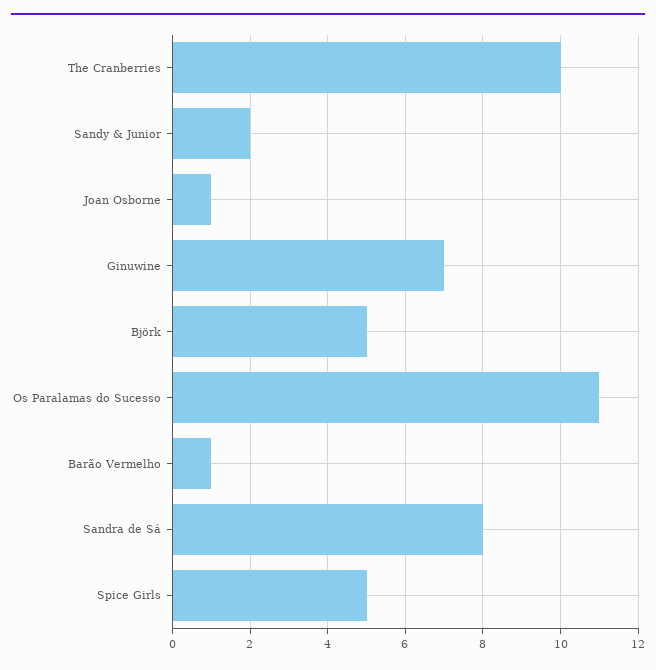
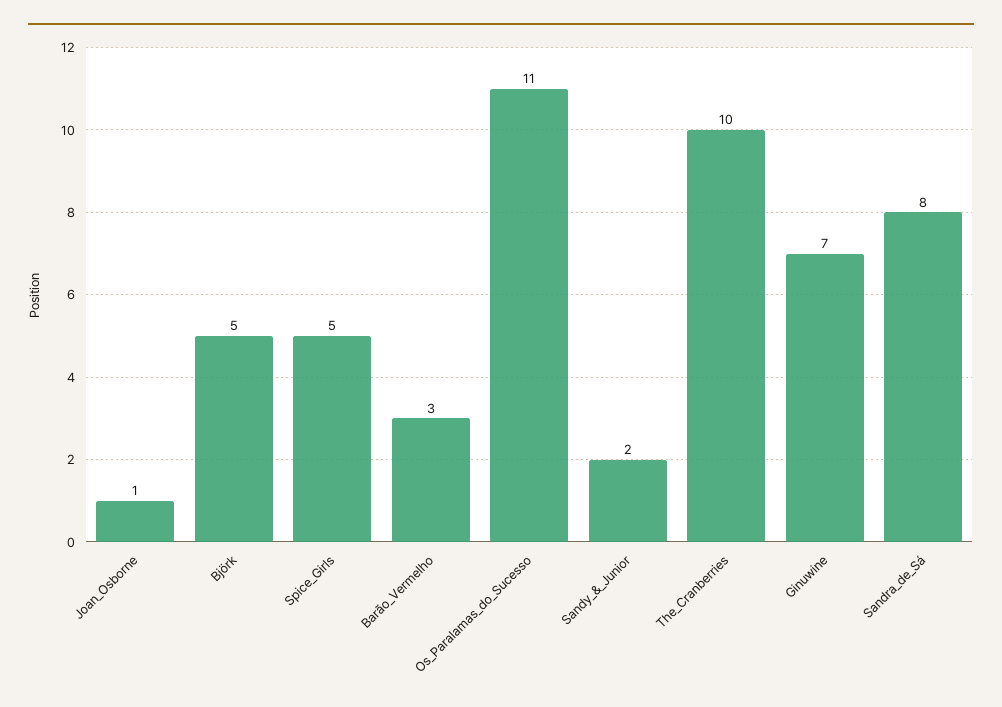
  {
    "The Cranberries": 10,
    "Sandy & Junior": 2,
    "Joan Osborne": 1,
    "Ginuwine": 7,
    "Björk": 5,
    "Os Paralamas do Sucesso": 11,
-   "Barão Vermelho": 1,
+   "Barão Vermelho": 3,
    "Sandra de Sá": 8,
    "Spice Girls": 5
  }

